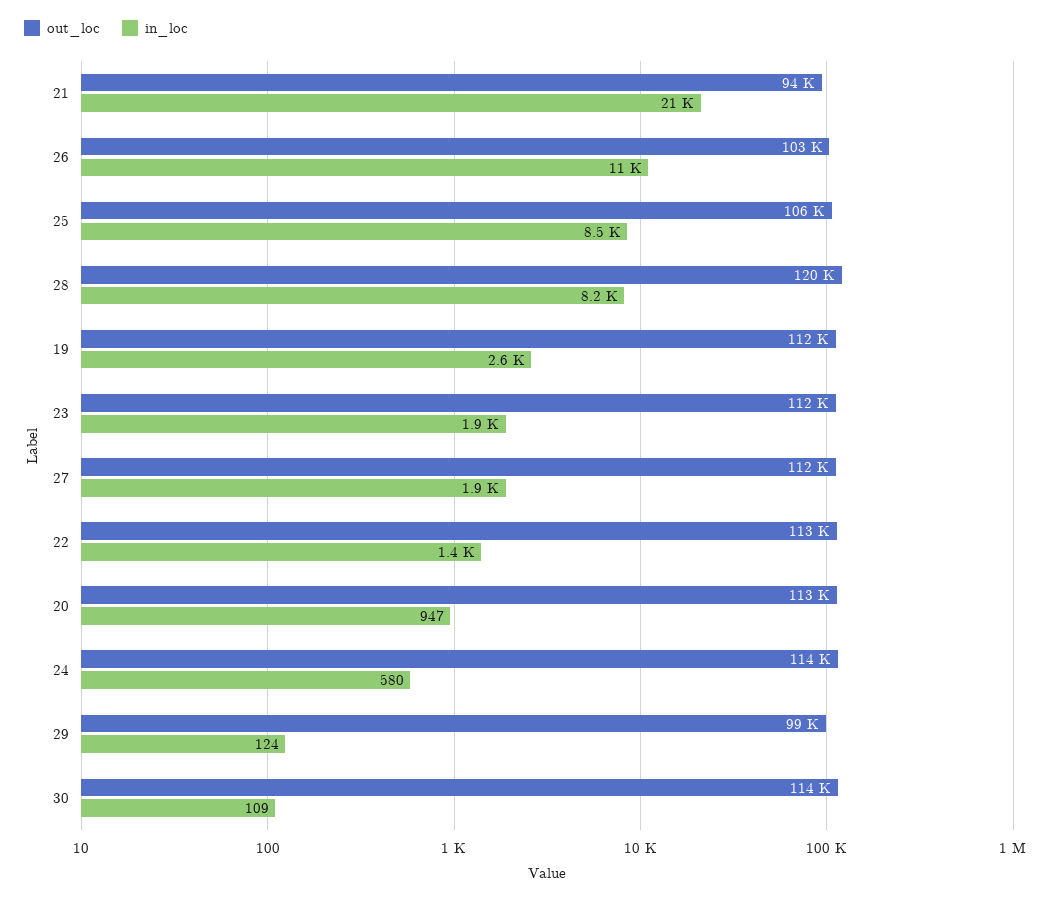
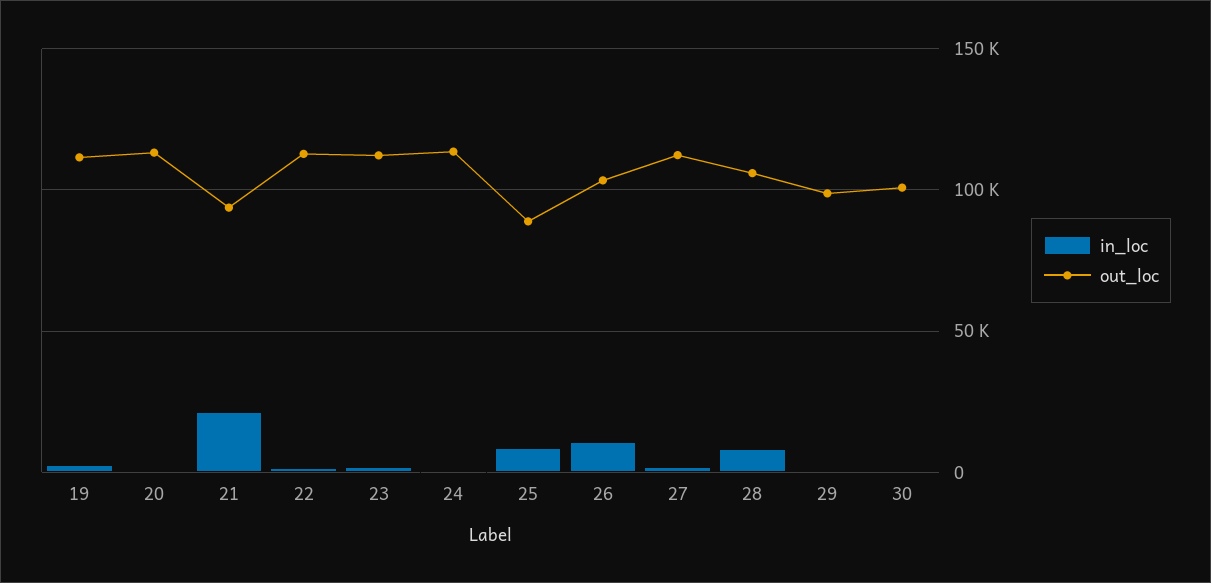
  {
    "out_loc": {
      "21": 94000,
      "26": 103000,
-     "25": 106000,
+     "25": 90000,
-     "28": 120000,
+     "28": 105000,
      "19": 112000,
      "23": 112000,
      "27": 112000,
      "22": 113000,
      "20": 113000,
      "24": 114000,
      "29": 99000,
-     "30": 114000
+     "30": 100000
    },
    "in_loc": {
      "21": 21000,
      "26": 11000,
      "25": 8500,
      "28": 8200,
      "19": 2600,
      "23": 1900,
      "27": 1900,
      "22": 1400,
      "20": 947,
      "24": 580,
      "29": 124,
      "30": 109
    }
  }

